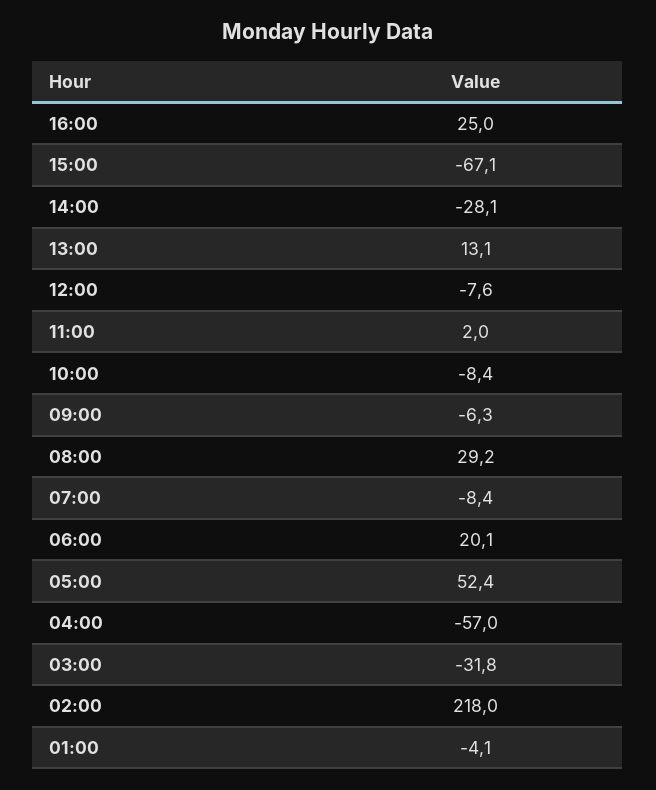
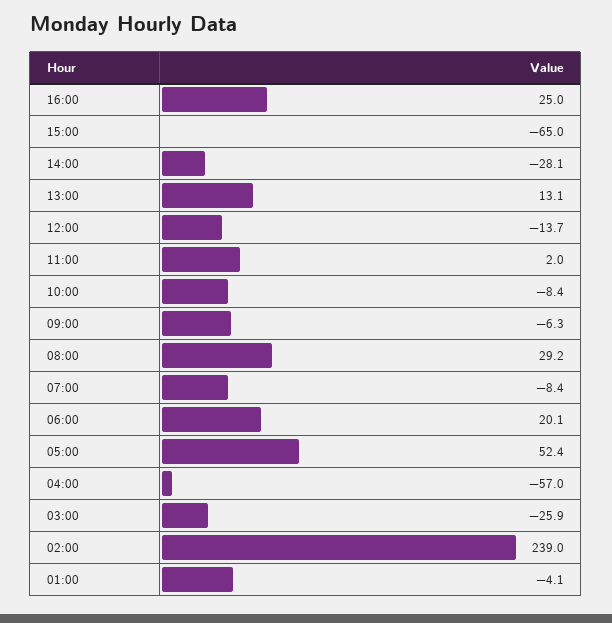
  {
    "16:00": 25,
-   "15:00": -67.1,
+   "15:00": -65,
    "14:00": -28.1,
    "13:00": 13.1,
-   "12:00": -7.6,
+   "12:00": -13.7,
    "11:00": 2,
    "10:00": -8.4,
    "09:00": -6.3,
    "08:00": 29.2,
    "07:00": -8.4,
    "06:00": 20.1,
    "05:00": 52.4,
    "04:00": -57,
-   "03:00": -31.8,
+   "03:00": -25.9,
-   "02:00": 218,
+   "02:00": 239,
    "01:00": -4.1
  }

